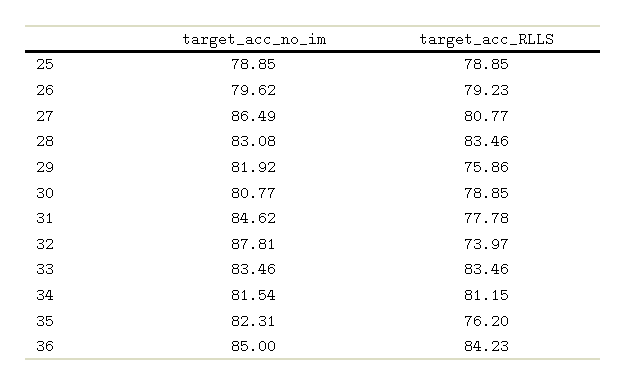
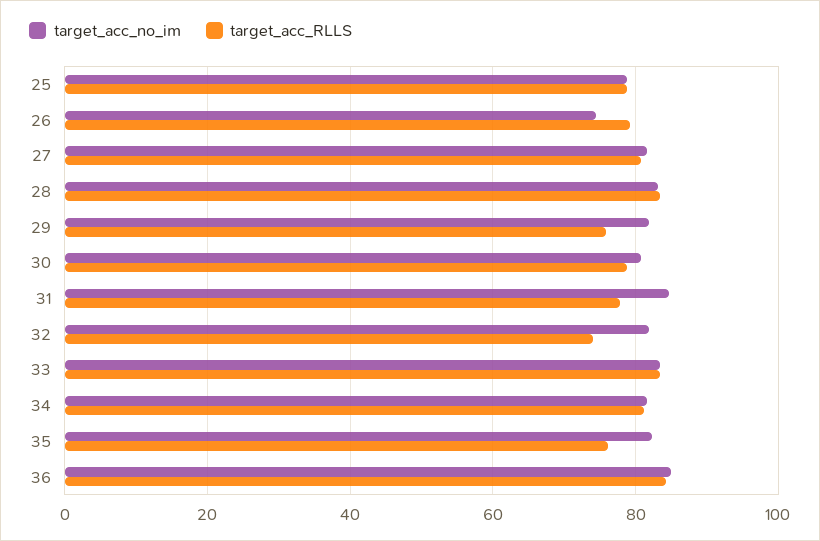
  {
    "target_acc_no_im": {
      "25": 78.85,
-     "26": 79.62,
+     "26": 74,
-     "27": 86.49,
+     "27": 82,
      "28": 83.08,
      "29": 81.92,
      "30": 80.77,
      "31": 84.62,
-     "32": 87.81,
+     "32": 82,
      "33": 83.46,
      "34": 81.54,
      "35": 82.31,
      "36": 85
    },
    "target_acc_RLLS": {
      "25": 78.85,
      "26": 79.23,
      "27": 80.77,
      "28": 83.46,
      "29": 75.86,
      "30": 78.85,
      "31": 77.78,
      "32": 73.97,
      "33": 83.46,
      "34": 81.15,
      "35": 76.2,
      "36": 84.23
    }
  }

